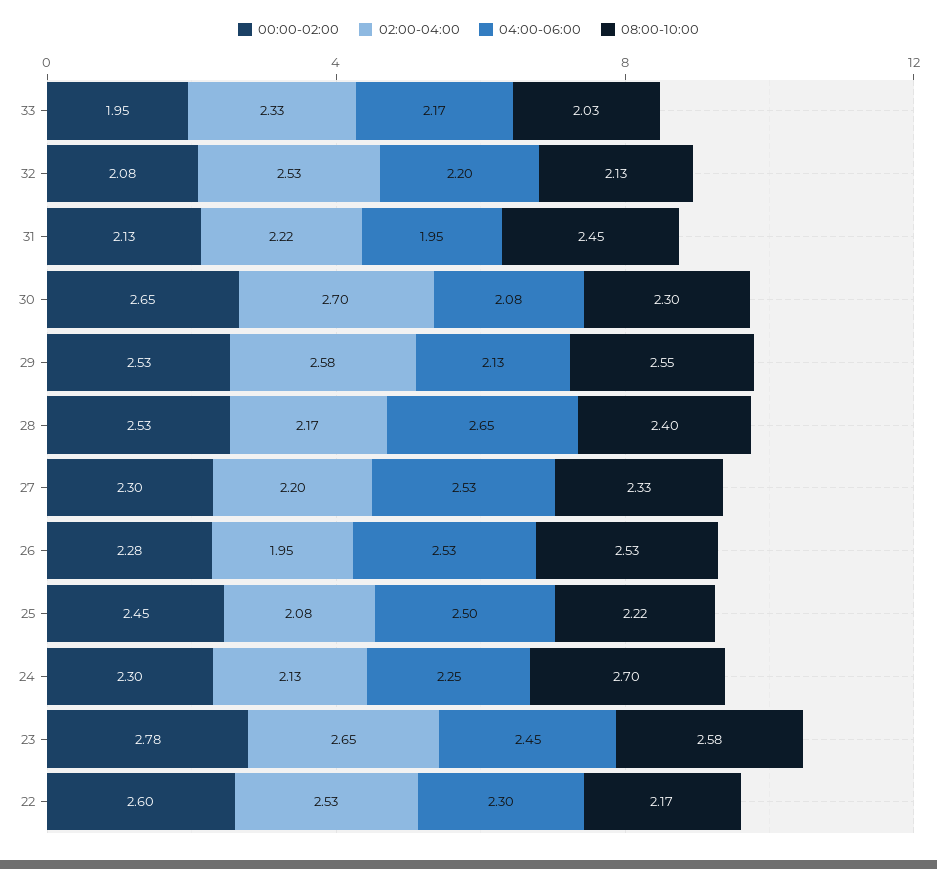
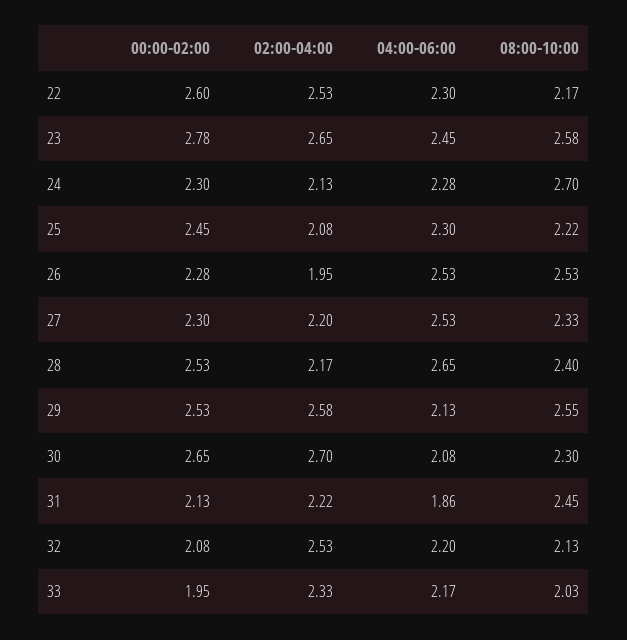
  {
    "00:00-02:00": {
      "33": 1.95,
      "32": 2.08,
      "31": 2.13,
      "30": 2.65,
      "29": 2.53,
      "28": 2.53,
      "27": 2.3,
      "26": 2.28,
      "25": 2.45,
      "24": 2.3,
      "23": 2.78,
      "22": 2.6
    },
    "02:00-04:00": {
      "33": 2.33,
      "32": 2.53,
      "31": 2.22,
      "30": 2.7,
      "29": 2.58,
      "28": 2.17,
      "27": 2.2,
      "26": 1.95,
      "25": 2.08,
      "24": 2.13,
      "23": 2.65,
      "22": 2.53
    },
    "04:00-06:00": {
      "33": 2.17,
      "32": 2.2,
-     "31": 1.95,
+     "31": 1.86,
      "30": 2.08,
      "29": 2.13,
      "28": 2.65,
      "27": 2.53,
      "26": 2.53,
-     "25": 2.5,
+     "25": 2.3,
-     "24": 2.25,
+     "24": 2.28,
      "23": 2.45,
      "22": 2.3
    },
    "08:00-10:00": {
      "33": 2.03,
      "32": 2.13,
      "31": 2.45,
      "30": 2.3,
      "29": 2.55,
      "28": 2.4,
      "27": 2.33,
      "26": 2.53,
      "25": 2.22,
      "24": 2.7,
      "23": 2.58,
      "22": 2.17
    }
  }

